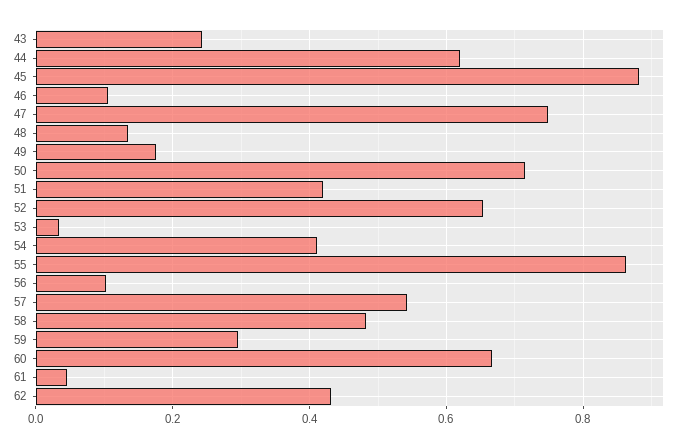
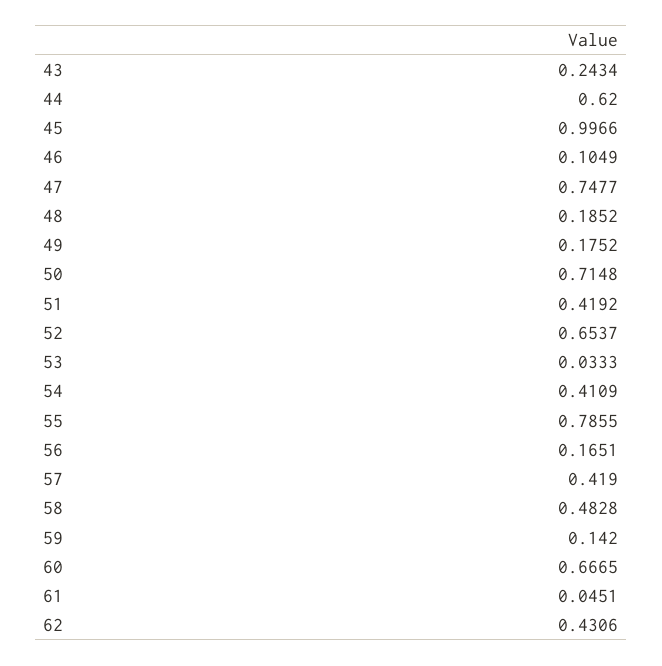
  {
    "43": 0.2434,
    "44": 0.62,
-   "45": 0.88,
+   "45": 0.9966,
    "46": 0.1049,
    "47": 0.7477,
-   "48": 0.14,
+   "48": 0.1852,
    "49": 0.1752,
    "50": 0.7148,
    "51": 0.4192,
    "52": 0.6537,
    "53": 0.0333,
    "54": 0.4109,
-   "55": 0.86,
+   "55": 0.7855,
-   "56": 0.1,
+   "56": 0.1651,
-   "57": 0.54,
+   "57": 0.419,
    "58": 0.4828,
-   "59": 0.3,
+   "59": 0.142,
    "60": 0.6665,
    "61": 0.0451,
    "62": 0.4306
  }

